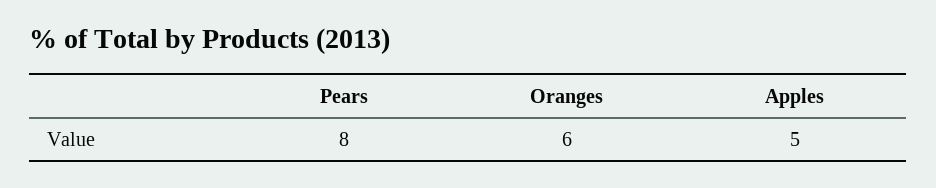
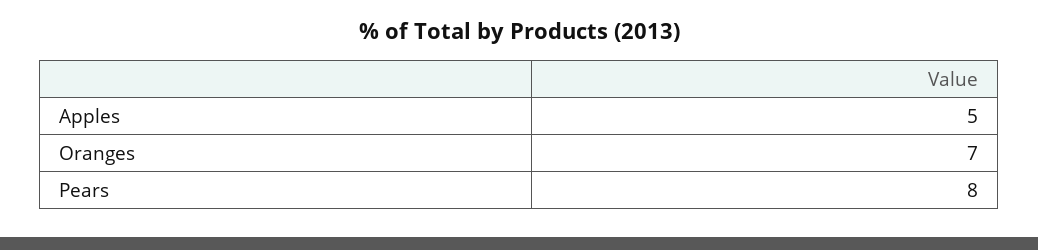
  {
    "Pears": 8,
-   "Oranges": 6,
+   "Oranges": 7,
    "Apples": 5
  }

